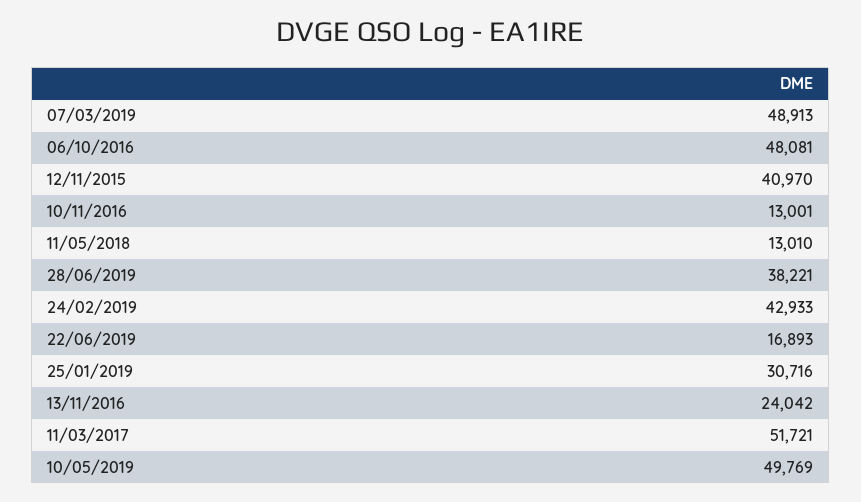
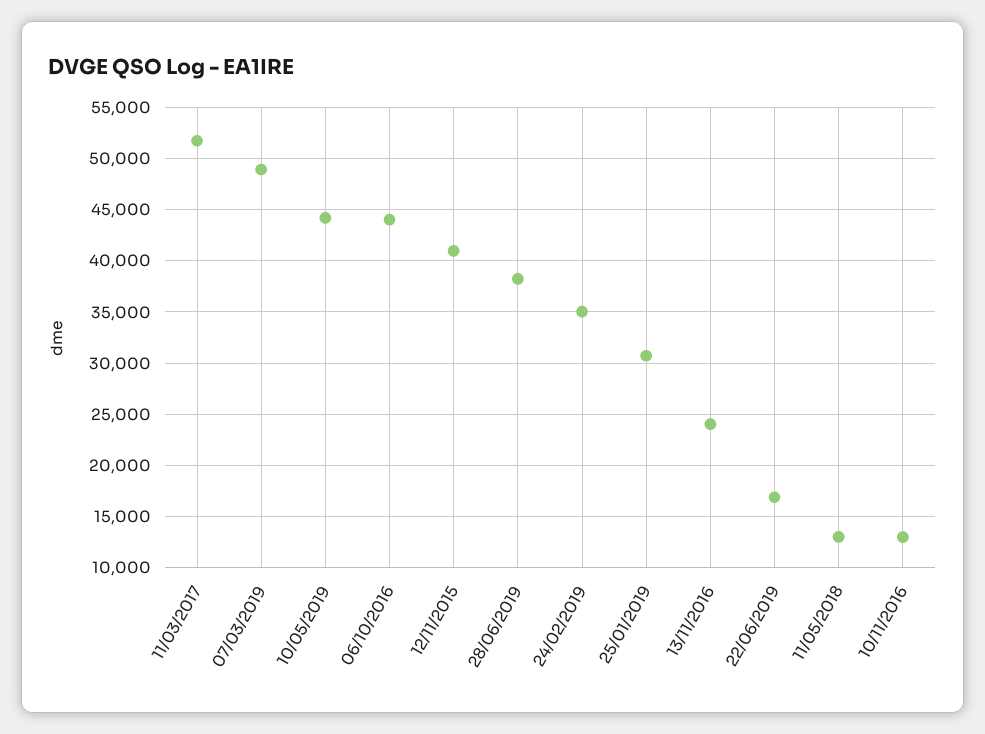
  {
    "07/03/2019": 48913,
-   "06/10/2016": 48081,
+   "06/10/2016": 44000,
    "12/11/2015": 40970,
    "10/11/2016": 13001,
    "11/05/2018": 13010,
    "28/06/2019": 38221,
-   "24/02/2019": 42933,
+   "24/02/2019": 35000,
    "22/06/2019": 16893,
    "25/01/2019": 30716,
    "13/11/2016": 24042,
    "11/03/2017": 51721,
-   "10/05/2019": 49769
+   "10/05/2019": 44000
  }

